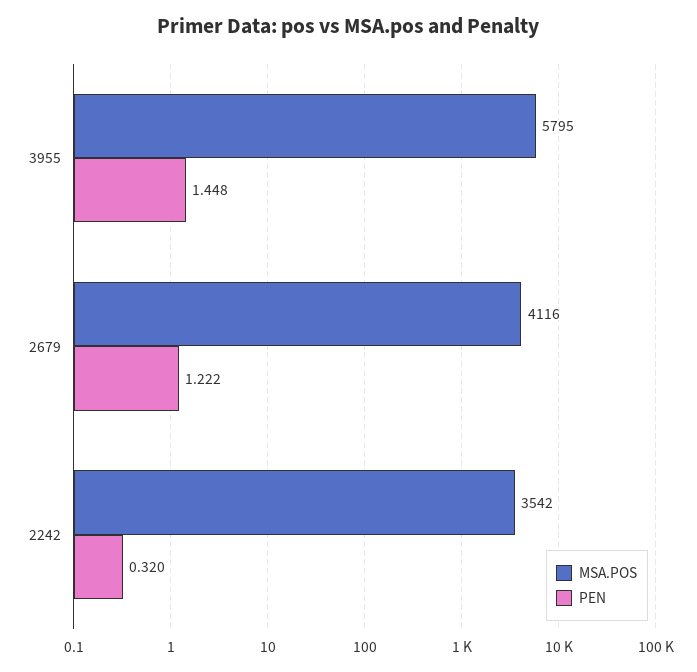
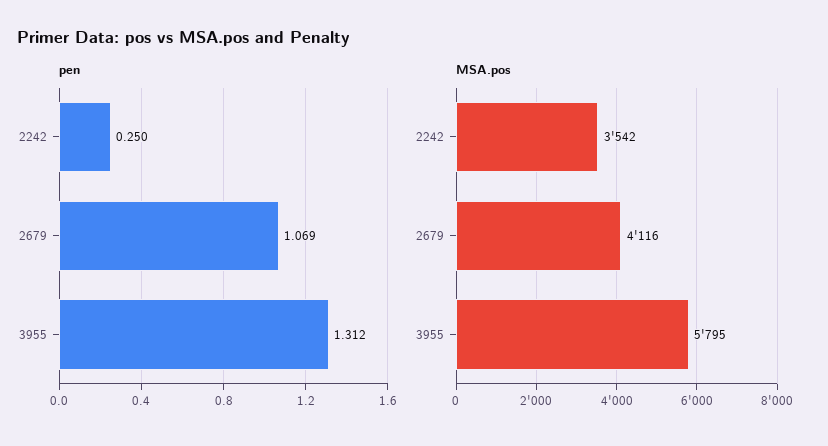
  {
    "MSA.POS": {
      "3955": 5795,
      "2679": 4116,
      "2242": 3542
    },
    "PEN": {
-     "3955": 1.448,
+     "3955": 1.312,
-     "2679": 1.222,
+     "2679": 1.069,
-     "2242": 0.32
+     "2242": 0.25
    }
  }

